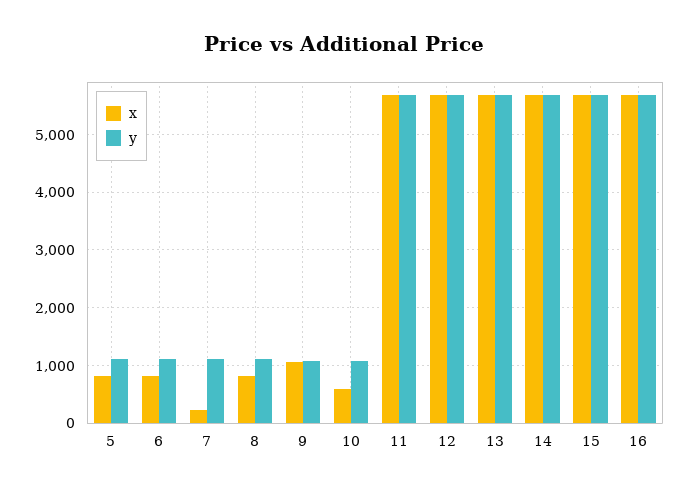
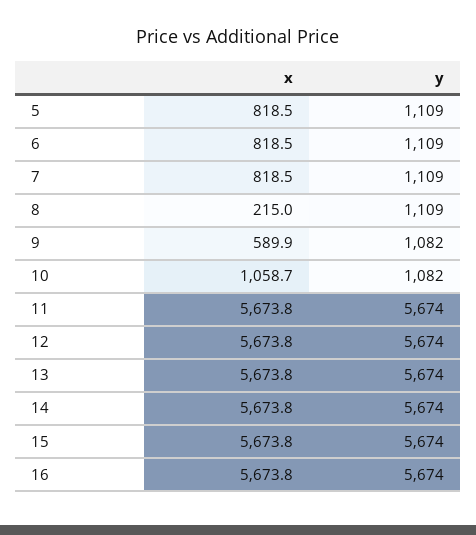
  {
    "x": {
      "5": 818.5,
      "6": 818.5,
-     "7": 200,
+     "7": 818.5,
-     "8": 800,
+     "8": 215,
-     "9": 1000,
+     "9": 589.9,
-     "10": 600,
+     "10": 1058.7,
      "11": 5673.8,
      "12": 5673.8,
      "13": 5673.8,
      "14": 5673.8,
      "15": 5673.8,
      "16": 5673.8
    },
    "y": {
      "5": 1109,
      "6": 1109,
      "7": 1109,
      "8": 1109,
      "9": 1082,
      "10": 1082,
      "11": 5674,
      "12": 5674,
      "13": 5674,
      "14": 5674,
      "15": 5674,
      "16": 5674
    }
  }

